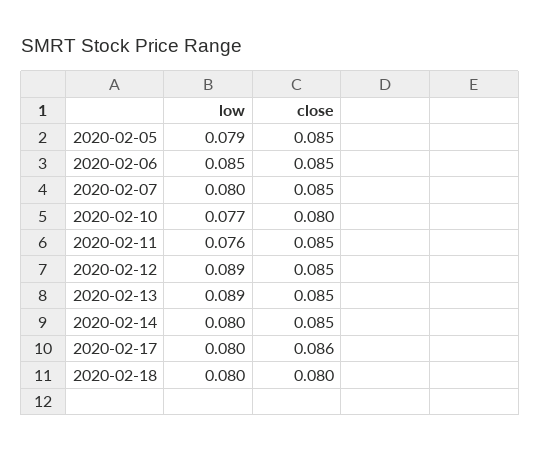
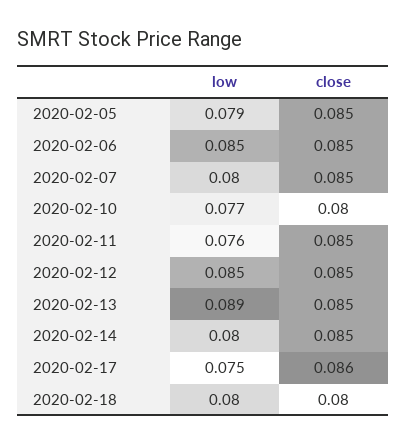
  {
    "low": {
      "2020-02-05": 0.079,
      "2020-02-06": 0.085,
      "2020-02-07": 0.08,
      "2020-02-10": 0.077,
      "2020-02-11": 0.076,
-     "2020-02-12": 0.089,
+     "2020-02-12": 0.085,
      "2020-02-13": 0.089,
      "2020-02-14": 0.08,
-     "2020-02-17": 0.08,
+     "2020-02-17": 0.075,
      "2020-02-18": 0.08
    },
    "close": {
      "2020-02-05": 0.085,
      "2020-02-06": 0.085,
      "2020-02-07": 0.085,
      "2020-02-10": 0.08,
      "2020-02-11": 0.085,
      "2020-02-12": 0.085,
      "2020-02-13": 0.085,
      "2020-02-14": 0.085,
      "2020-02-17": 0.086,
      "2020-02-18": 0.08
    }
  }

